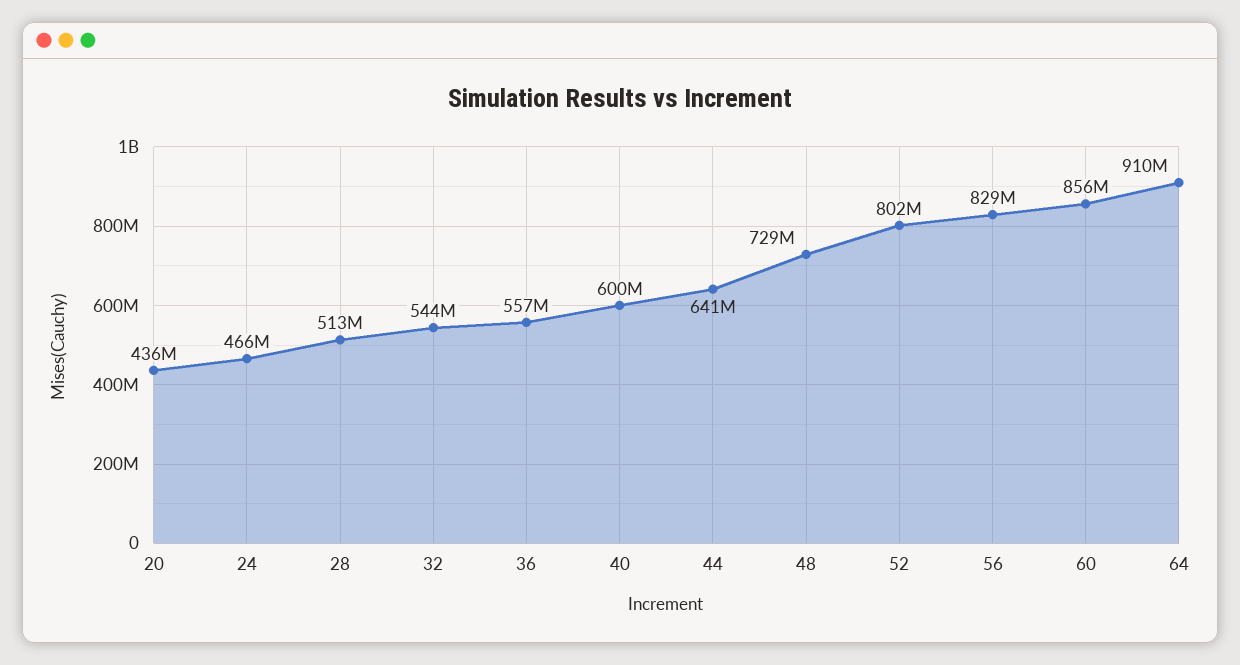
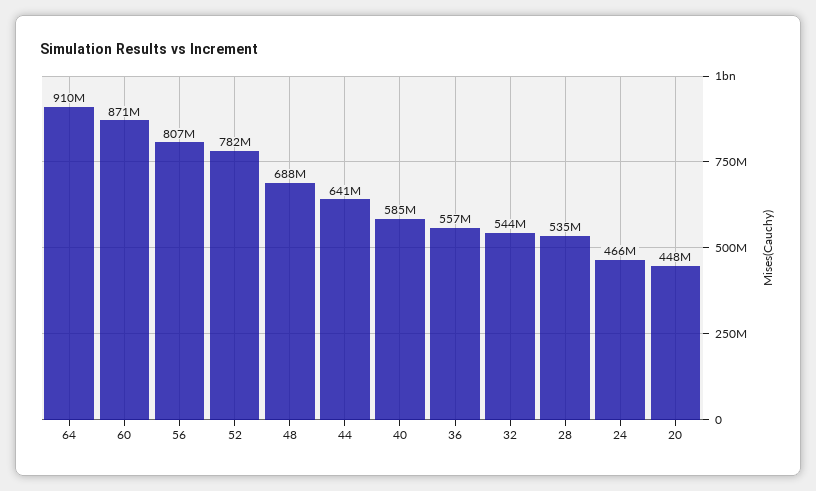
  {
-   "20": 436000000,
+   "20": 448000000,
    "24": 466000000,
-   "28": 513000000,
+   "28": 535000000,
    "32": 544000000,
    "36": 557000000,
-   "40": 600000000,
+   "40": 585000000,
    "44": 641000000,
-   "48": 729000000,
+   "48": 688000000,
-   "52": 802000000,
+   "52": 782000000,
-   "56": 829000000,
+   "56": 807000000,
-   "60": 856000000,
+   "60": 871000000,
    "64": 910000000
  }

